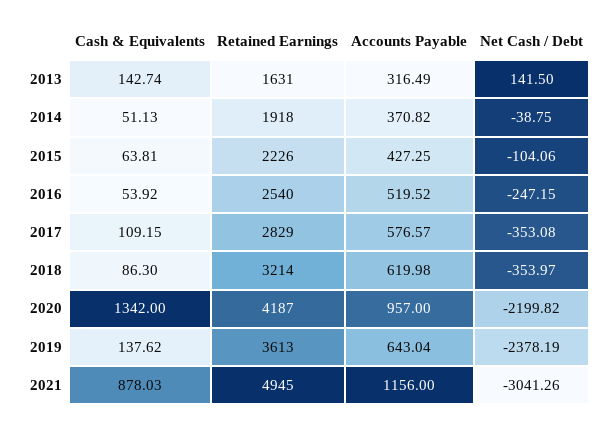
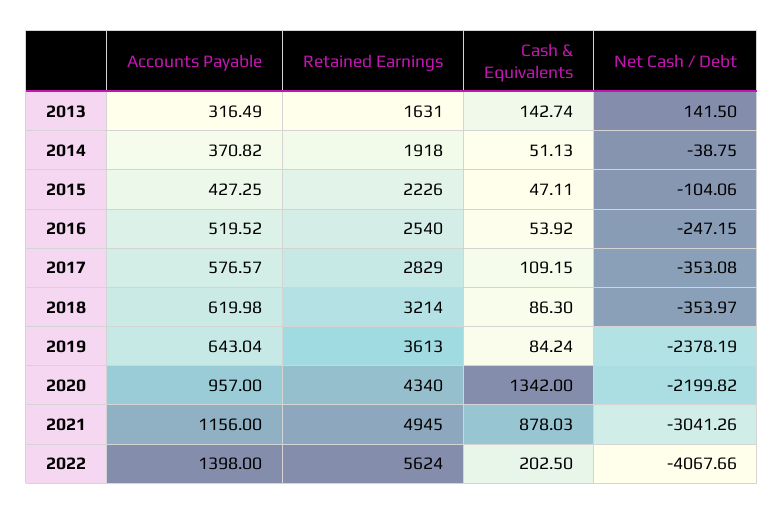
  {
    "Cash & Equivalents": {
      "2013": 142.74,
      "2014": 51.13,
-     "2015": 63.81,
+     "2015": 47.11,
      "2016": 53.92,
      "2017": 109.15,
      "2018": 86.3,
      "2020": 1342,
-     "2019": 137.62,
+     "2019": 84.24,
-     "2021": 878.03
+     "2021": 878.03,
+     "2022": 202.5
    },
    "Retained Earnings": {
      "2013": 1631,
      "2014": 1918,
      "2015": 2226,
      "2016": 2540,
      "2017": 2829,
      "2018": 3214,
-     "2020": 4187,
+     "2020": 4340,
      "2019": 3613,
-     "2021": 4945
+     "2021": 4945,
+     "2022": 5624
    },
    "Accounts Payable": {
      "2013": 316.49,
      "2014": 370.82,
      "2015": 427.25,
      "2016": 519.52,
      "2017": 576.57,
      "2018": 619.98,
      "2020": 957,
      "2019": 643.04,
-     "2021": 1156
+     "2021": 1156,
+     "2022": 1398
    },
    "Net Cash / Debt": {
      "2013": 141.5,
      "2014": -38.75,
      "2015": -104.06,
      "2016": -247.15,
      "2017": -353.08,
      "2018": -353.97,
      "2020": -2199.82,
      "2019": -2378.19,
-     "2021": -3041.26
+     "2021": -3041.26,
+     "2022": -4067.66
    }
  }

